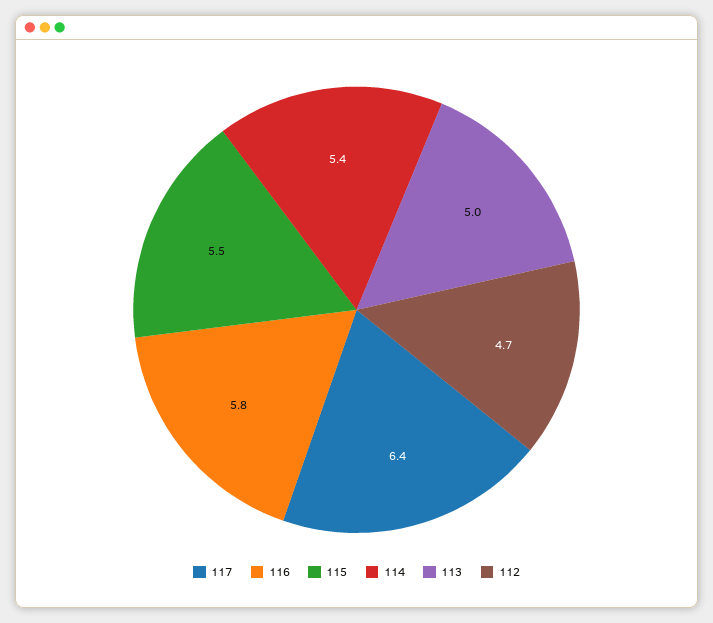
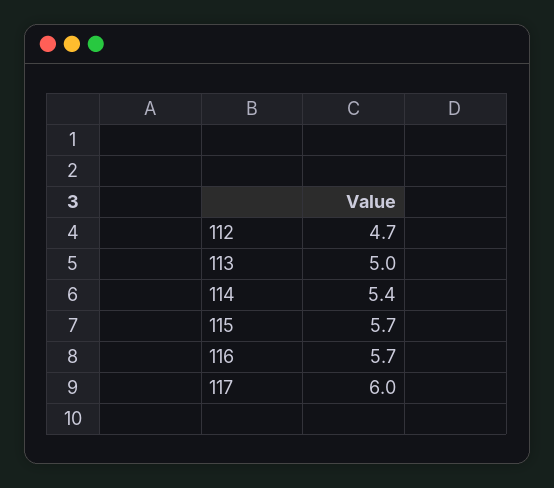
  {
-   "117": 6.4,
+   "117": 6,
-   "116": 5.8,
+   "116": 5.7,
-   "115": 5.5,
+   "115": 5.7,
    "114": 5.4,
    "113": 5,
    "112": 4.7
  }

